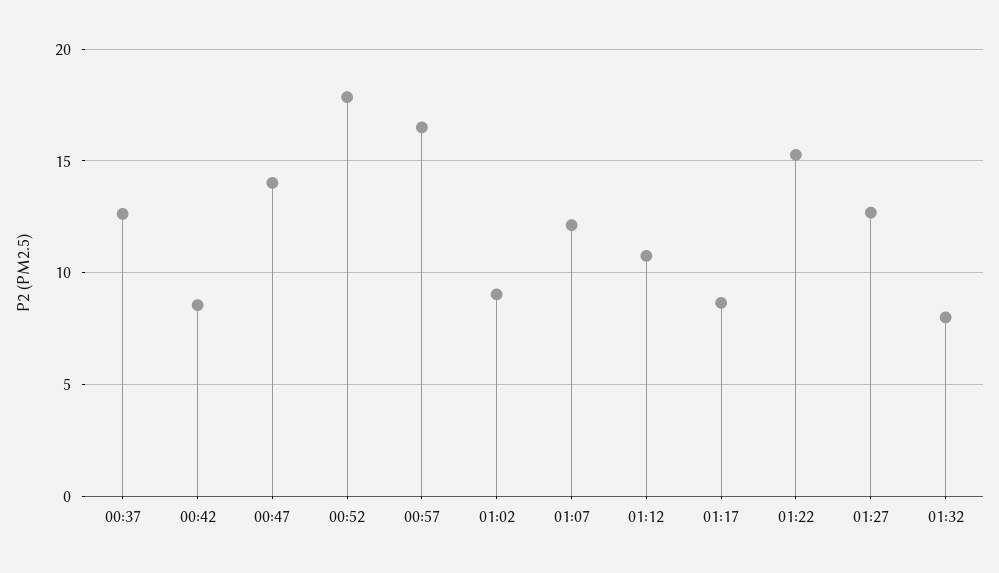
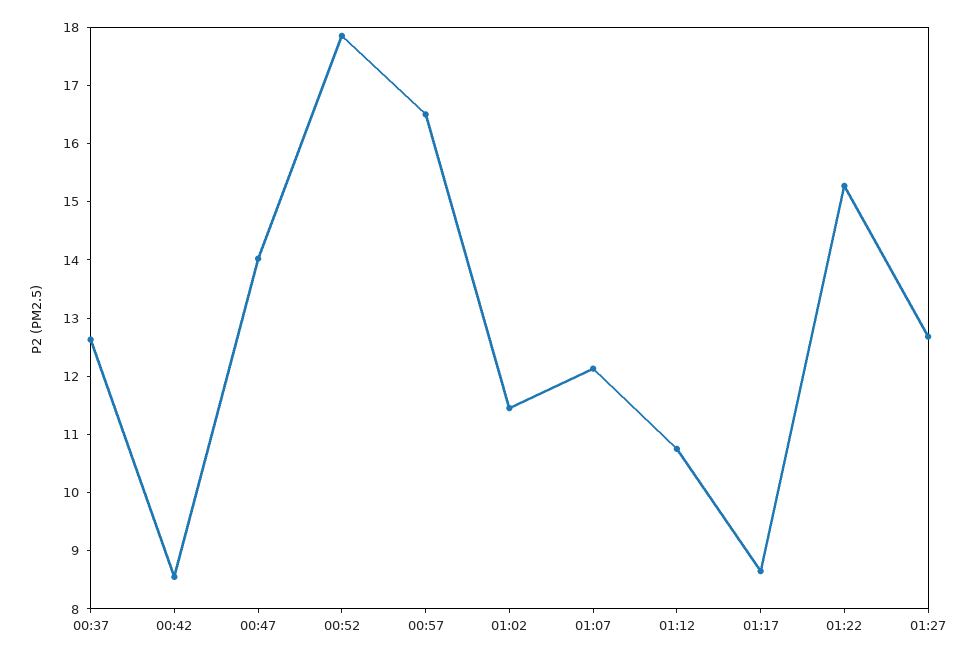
  {
    "00:37": 12.6,
    "00:42": 8.6,
    "00:47": 14,
    "00:52": 17.8,
    "00:57": 16.6,
-   "01:02": 9,
+   "01:02": 11.4,
    "01:07": 12.2,
    "01:12": 10.8,
    "01:17": 8.6,
    "01:22": 15.2,
-   "01:27": 12.6,
+   "01:27": 12.6
-   "01:32": 8
  }

